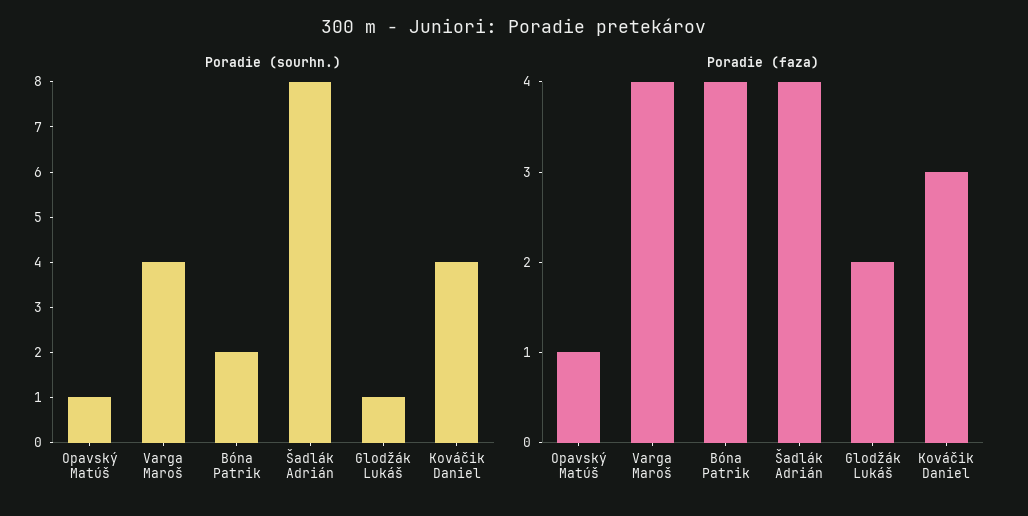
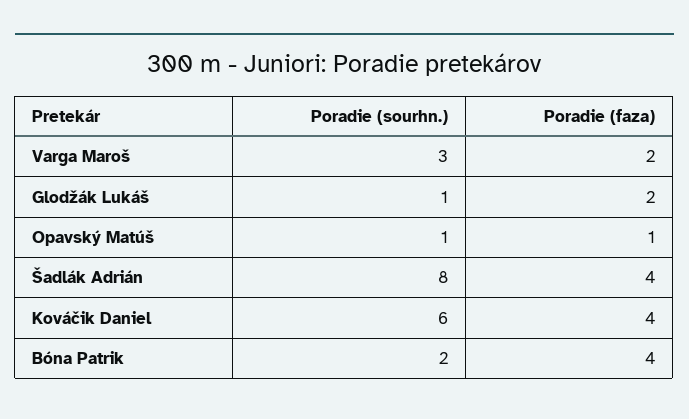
  {
    "Poradie (sourhn.)": {
      "Opavský Matúš": 1,
-     "Varga Maroš": 4,
+     "Varga Maroš": 3,
      "Bóna Patrik": 2,
      "Šadlák Adrián": 8,
      "Glodžák Lukáš": 1,
-     "Kováčik Daniel": 4
+     "Kováčik Daniel": 6
    },
    "Poradie (faza)": {
      "Opavský Matúš": 1,
-     "Varga Maroš": 4,
+     "Varga Maroš": 2,
      "Bóna Patrik": 4,
      "Šadlák Adrián": 4,
      "Glodžák Lukáš": 2,
-     "Kováčik Daniel": 3
+     "Kováčik Daniel": 4
    }
  }

